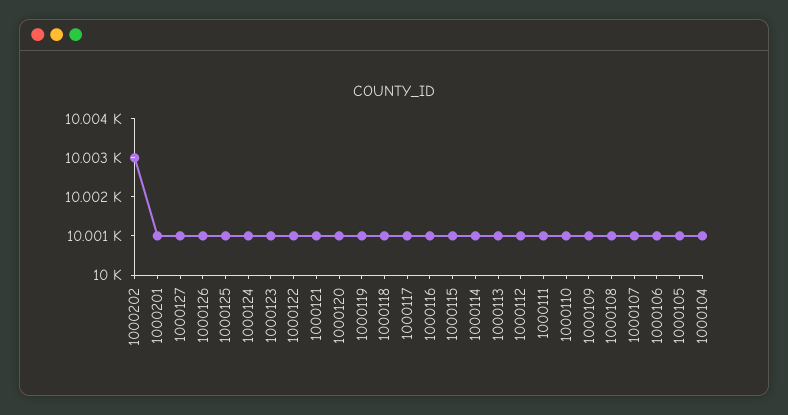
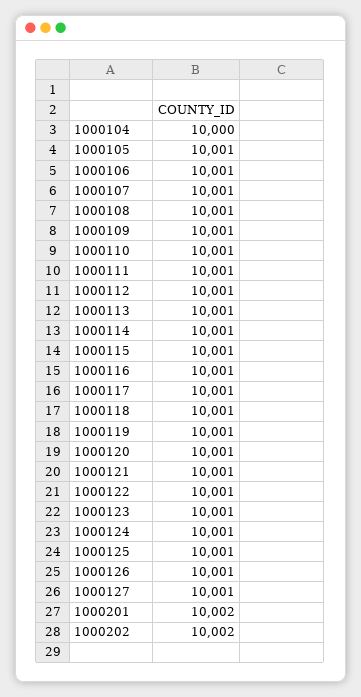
  {
-   "1000202": 10003,
+   "1000202": 10002,
-   "1000201": 10001,
+   "1000201": 10002,
    "1000127": 10001,
    "1000126": 10001,
    "1000125": 10001,
    "1000124": 10001,
    "1000123": 10001,
    "1000122": 10001,
    "1000121": 10001,
    "1000120": 10001,
    "1000119": 10001,
    "1000118": 10001,
    "1000117": 10001,
    "1000116": 10001,
    "1000115": 10001,
    "1000114": 10001,
    "1000113": 10001,
    "1000112": 10001,
    "1000111": 10001,
    "1000110": 10001,
    "1000109": 10001,
    "1000108": 10001,
    "1000107": 10001,
    "1000106": 10001,
    "1000105": 10001,
-   "1000104": 10001
+   "1000104": 10000
  }

